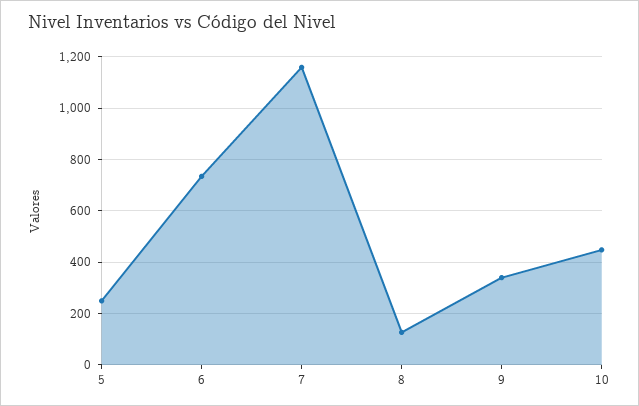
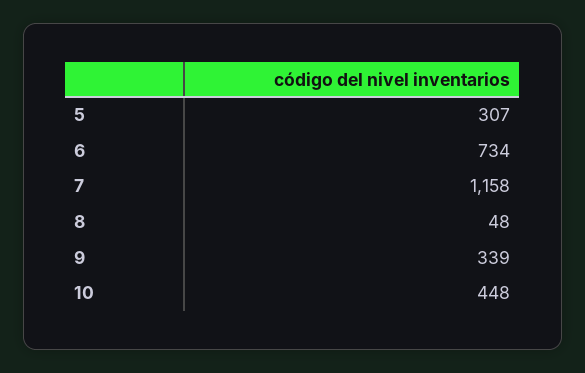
  {
-   "5": 250,
+   "5": 307,
    "6": 734,
    "7": 1158,
-   "8": 125,
+   "8": 48,
    "9": 339,
    "10": 448
  }

